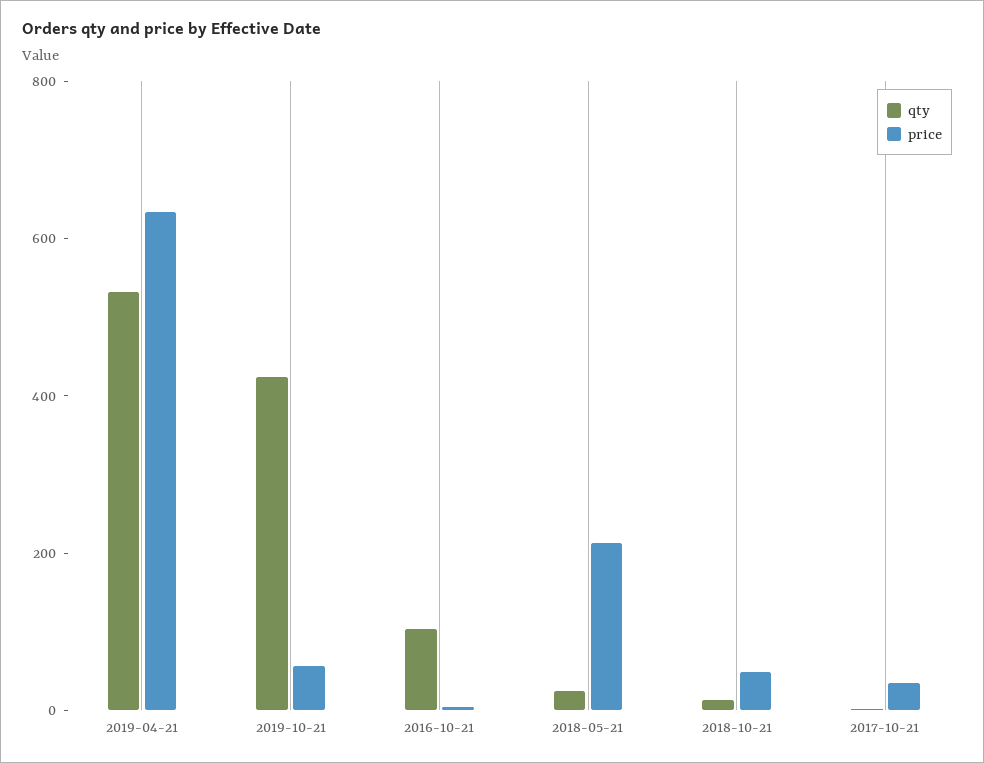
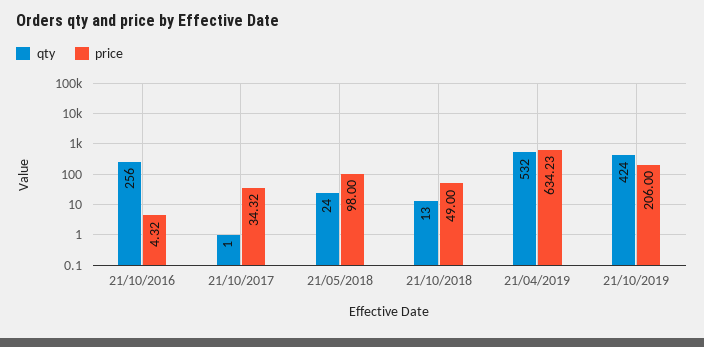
  {
    "qty": {
      "2019-04-21": 532,
      "2019-10-21": 424,
-     "2016-10-21": 100,
+     "2016-10-21": 256,
      "2018-05-21": 24,
      "2018-10-21": 13,
      "2017-10-21": 1
    },
    "price": {
      "2019-04-21": 634.23,
-     "2019-10-21": 50,
+     "2019-10-21": 206,
      "2016-10-21": 4.32,
-     "2018-05-21": 200,
+     "2018-05-21": 98,
      "2018-10-21": 49,
      "2017-10-21": 34.32
    }
  }

